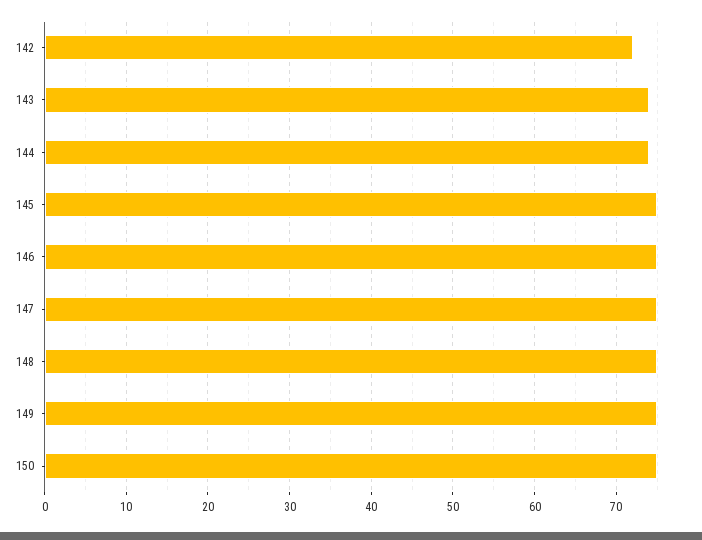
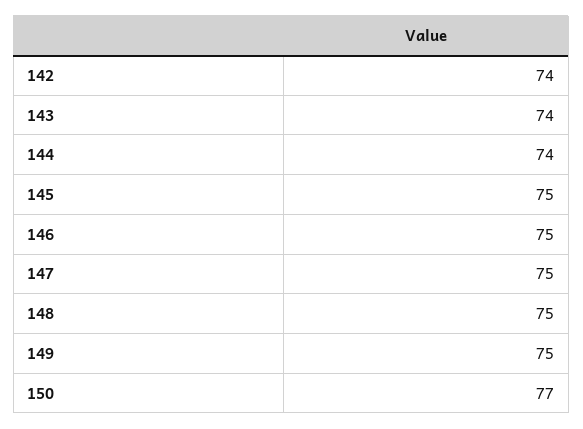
  {
-   "142": 72,
+   "142": 74,
    "143": 74,
    "144": 74,
    "145": 75,
    "146": 75,
    "147": 75,
    "148": 75,
    "149": 75,
-   "150": 75
+   "150": 77
  }

